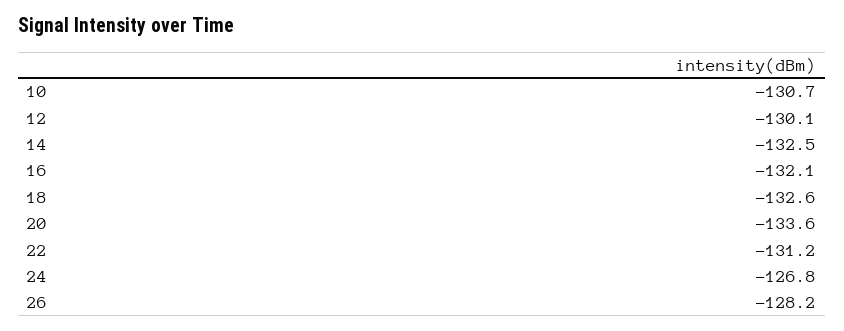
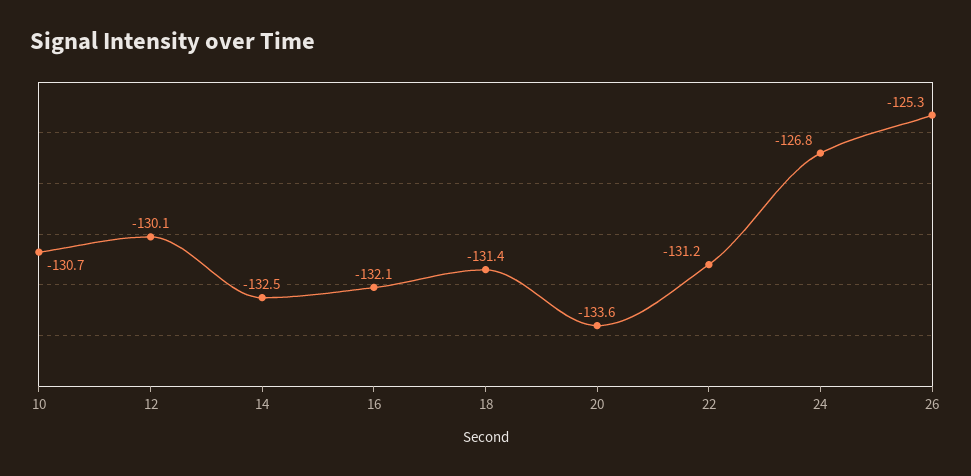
  {
    "10": -130.7,
    "12": -130.1,
    "14": -132.5,
    "16": -132.1,
-   "18": -132.6,
+   "18": -131.4,
    "20": -133.6,
    "22": -131.2,
    "24": -126.8,
-   "26": -128.2
+   "26": -125.3
  }

